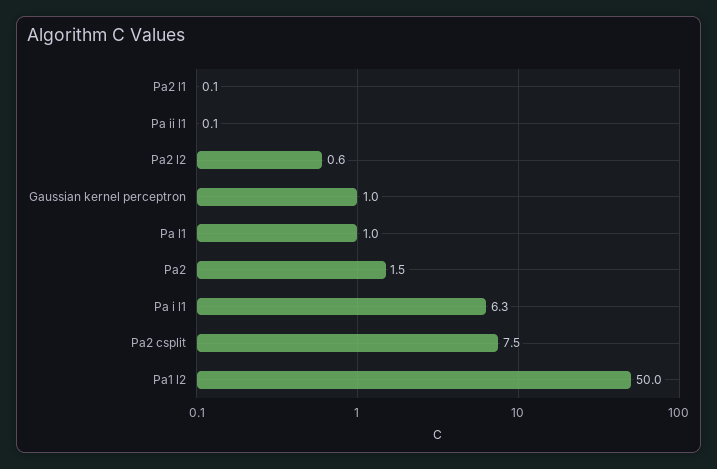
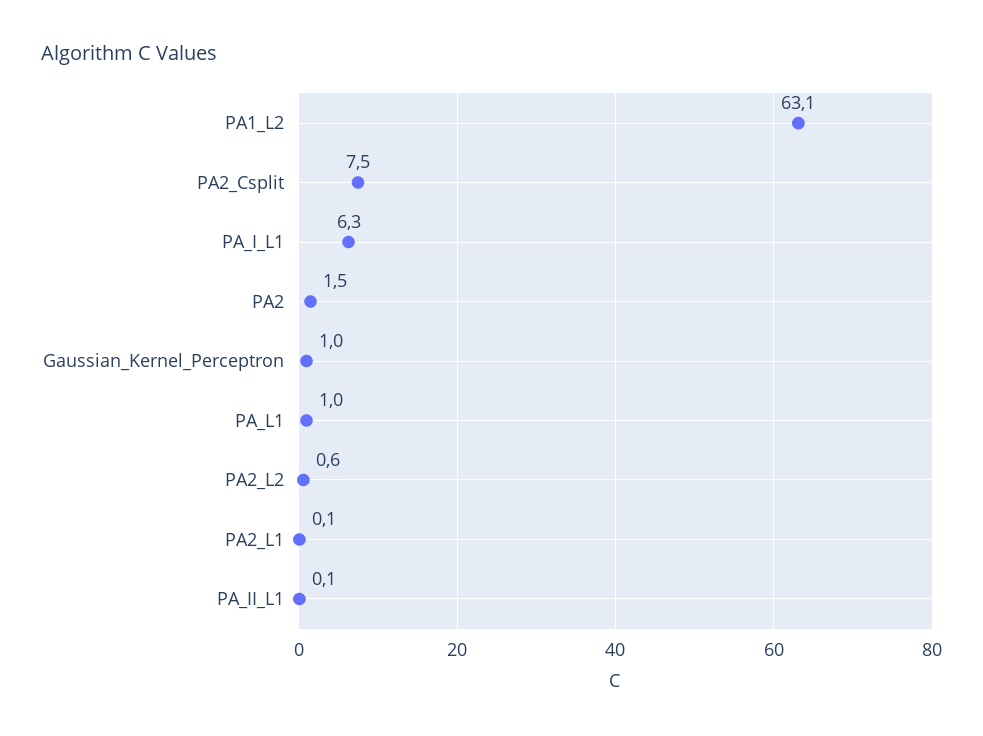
  {
    "Pa2 l1": 0.1,
    "Pa ii l1": 0.1,
    "Pa2 l2": 0.6,
    "Gaussian kernel perceptron": 1,
    "Pa l1": 1,
    "Pa2": 1.5,
    "Pa i l1": 6.3,
    "Pa2 csplit": 7.5,
-   "Pa1 l2": 50
+   "Pa1 l2": 63.1
  }

